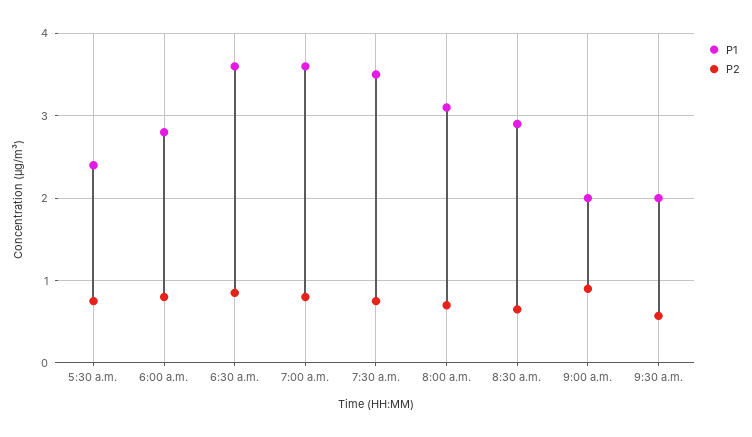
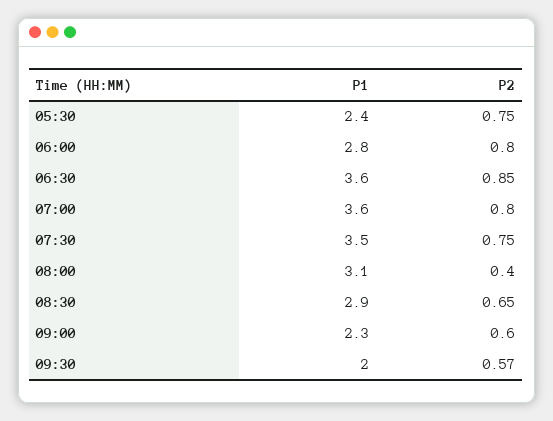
  {
    "P1": {
      "5:30 a.m.": 2.4,
      "6:00 a.m.": 2.8,
      "6:30 a.m.": 3.6,
      "7:00 a.m.": 3.6,
      "7:30 a.m.": 3.5,
      "8:00 a.m.": 3.1,
      "8:30 a.m.": 2.9,
-     "9:00 a.m.": 2,
+     "9:00 a.m.": 2.3,
      "9:30 a.m.": 2
    },
    "P2": {
      "5:30 a.m.": 0.75,
      "6:00 a.m.": 0.8,
      "6:30 a.m.": 0.85,
      "7:00 a.m.": 0.8,
      "7:30 a.m.": 0.75,
-     "8:00 a.m.": 0.7,
+     "8:00 a.m.": 0.4,
      "8:30 a.m.": 0.65,
-     "9:00 a.m.": 0.9,
+     "9:00 a.m.": 0.6,
      "9:30 a.m.": 0.57
    }
  }

